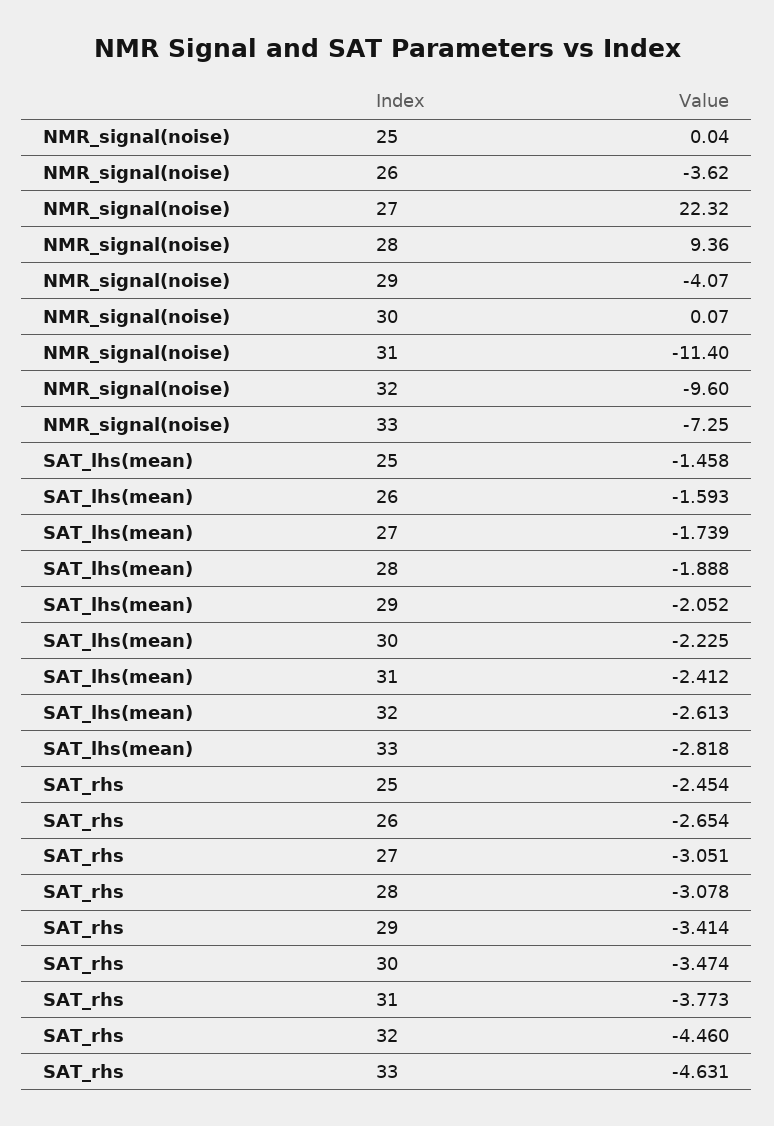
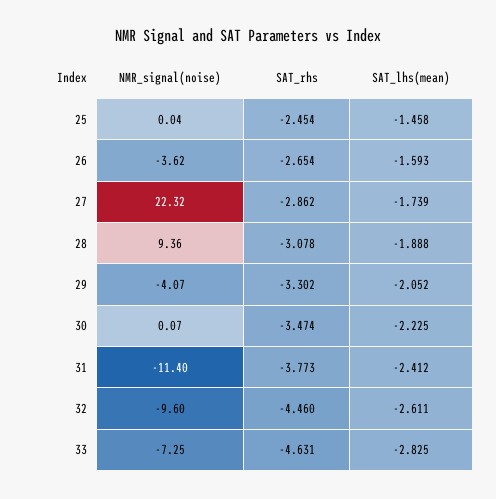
  {
    "NMR_signal(noise)": {
      "25": 0.04,
      "26": -3.62,
      "27": 22.32,
      "28": 9.36,
      "29": -4.07,
      "30": 0.07,
      "31": -11.4,
      "32": -9.6,
      "33": -7.25
    },
    "SAT_lhs(mean)": {
      "25": -1.458,
      "26": -1.593,
      "27": -1.739,
      "28": -1.888,
      "29": -2.052,
      "30": -2.225,
      "31": -2.412,
-     "32": -2.613,
+     "32": -2.611,
-     "33": -2.818
+     "33": -2.825
    },
    "SAT_rhs": {
      "25": -2.454,
      "26": -2.654,
-     "27": -3.051,
+     "27": -2.862,
      "28": -3.078,
-     "29": -3.414,
+     "29": -3.302,
      "30": -3.474,
      "31": -3.773,
      "32": -4.46,
      "33": -4.631
    }
  }

